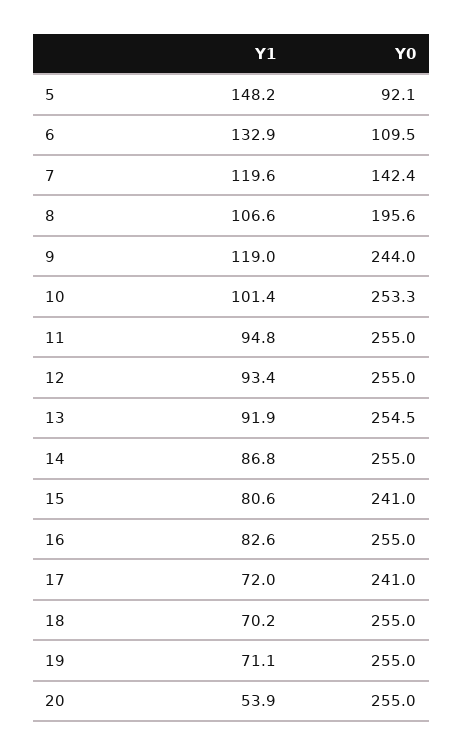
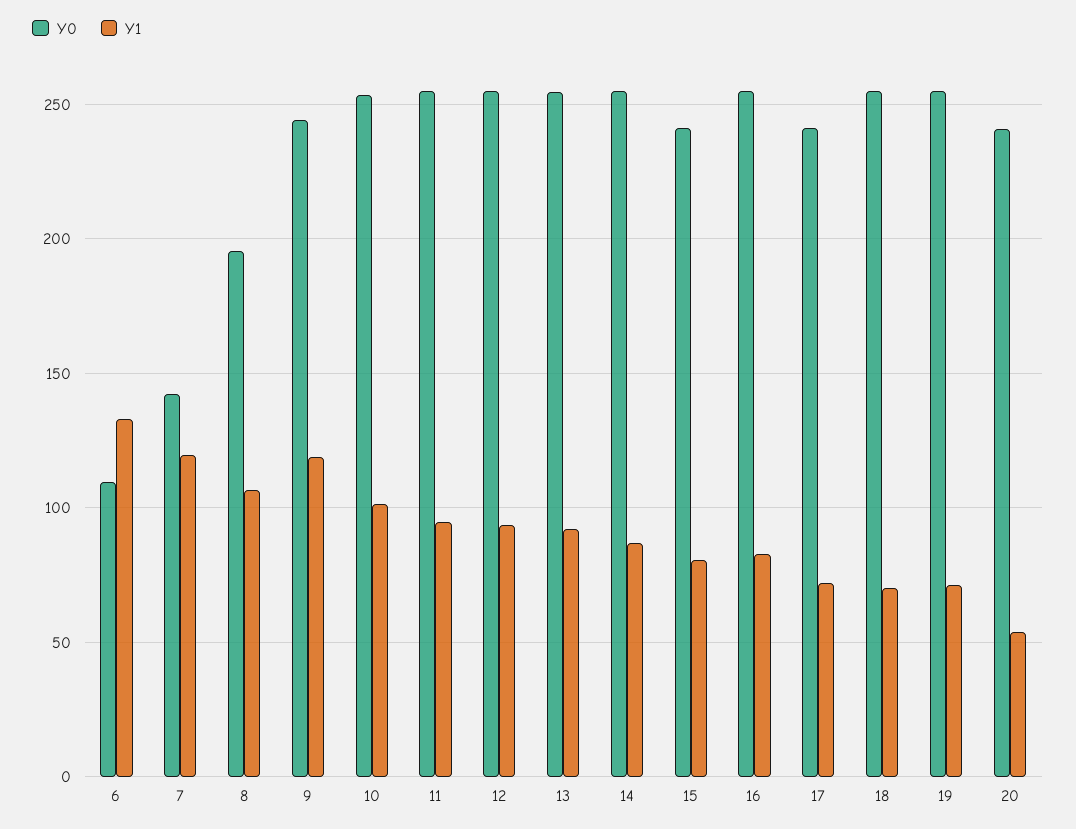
  {
    "Y1": {
-     "5": 148.2,
      "6": 132.9,
      "7": 119.6,
      "8": 106.6,
      "9": 119,
      "10": 101.4,
      "11": 94.8,
      "12": 93.4,
      "13": 91.9,
      "14": 86.8,
      "15": 80.6,
      "16": 82.6,
      "17": 72,
      "18": 70.2,
      "19": 71.1,
      "20": 53.9
    },
    "Y0": {
-     "5": 92.1,
      "6": 109.5,
      "7": 142.4,
      "8": 195.6,
      "9": 244,
      "10": 253.3,
      "11": 255,
      "12": 255,
      "13": 254.5,
      "14": 255,
      "15": 241,
      "16": 255,
      "17": 241,
      "18": 255,
      "19": 255,
-     "20": 255
+     "20": 240
    }
  }

